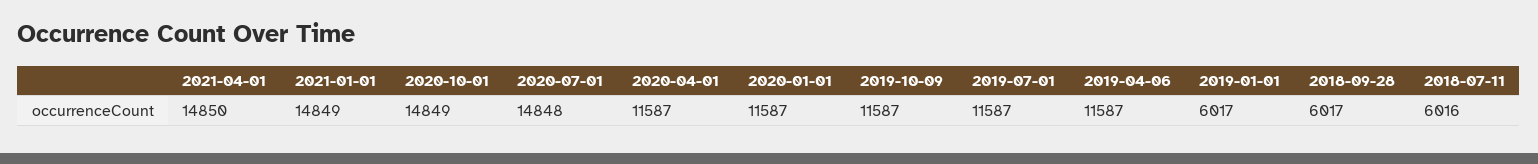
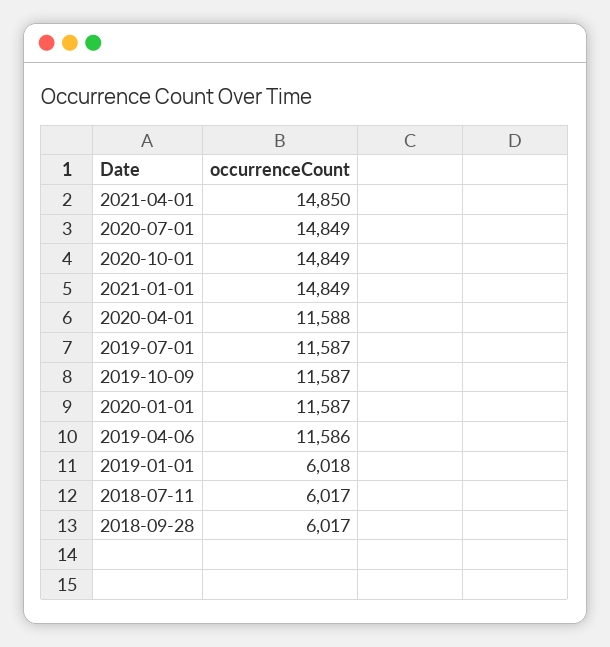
  {
    "2021-04-01": 14850,
    "2021-01-01": 14849,
    "2020-10-01": 14849,
-   "2020-07-01": 14848,
+   "2020-07-01": 14849,
-   "2020-04-01": 11587,
+   "2020-04-01": 11588,
    "2020-01-01": 11587,
    "2019-10-09": 11587,
    "2019-07-01": 11587,
-   "2019-04-06": 11587,
+   "2019-04-06": 11586,
-   "2019-01-01": 6017,
+   "2019-01-01": 6018,
    "2018-09-28": 6017,
-   "2018-07-11": 6016
+   "2018-07-11": 6017
  }

